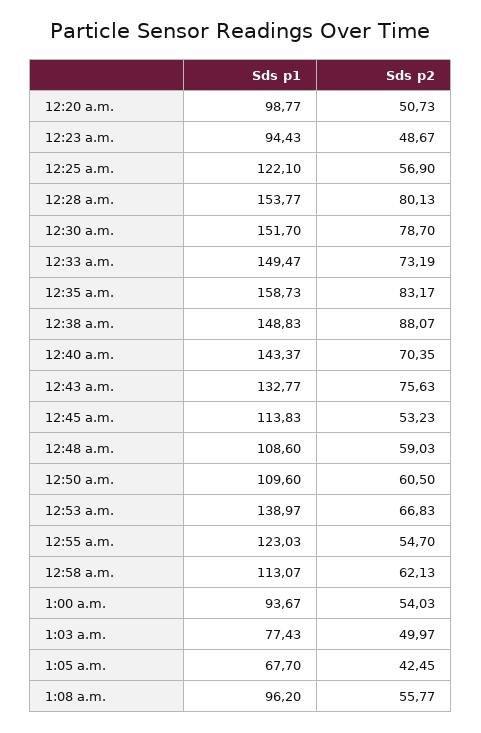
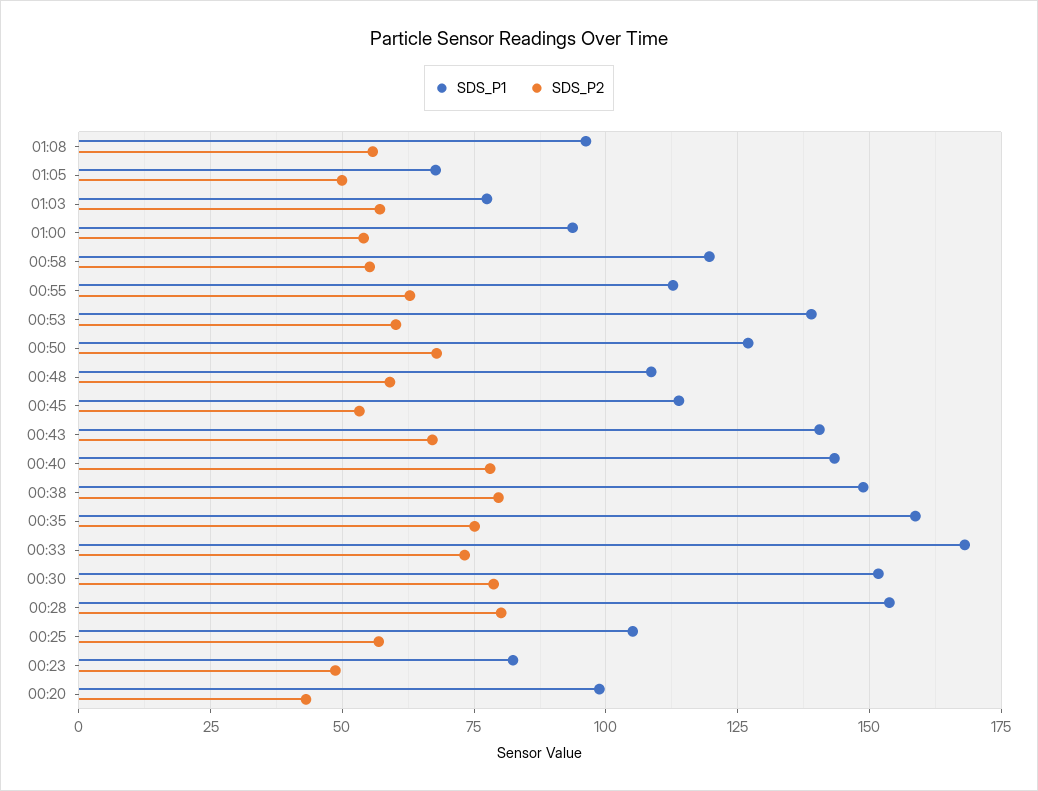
  {
    "Sds p1": {
      "12:20 a.m.": 98.77,
-     "12:23 a.m.": 94.43,
+     "12:23 a.m.": 82.5,
-     "12:25 a.m.": 122.1,
+     "12:25 a.m.": 105,
      "12:28 a.m.": 153.77,
      "12:30 a.m.": 151.7,
-     "12:33 a.m.": 149.47,
+     "12:33 a.m.": 167.5,
      "12:35 a.m.": 158.73,
      "12:38 a.m.": 148.83,
      "12:40 a.m.": 143.37,
-     "12:43 a.m.": 132.77,
+     "12:43 a.m.": 140,
      "12:45 a.m.": 113.83,
      "12:48 a.m.": 108.6,
-     "12:50 a.m.": 109.6,
+     "12:50 a.m.": 127.5,
      "12:53 a.m.": 138.97,
-     "12:55 a.m.": 123.03,
+     "12:55 a.m.": 112.5,
-     "12:58 a.m.": 113.07,
+     "12:58 a.m.": 120,
      "1:00 a.m.": 93.67,
      "1:03 a.m.": 77.43,
      "1:05 a.m.": 67.7,
      "1:08 a.m.": 96.2
    },
    "Sds p2": {
-     "12:20 a.m.": 50.73,
+     "12:20 a.m.": 42.5,
      "12:23 a.m.": 48.67,
      "12:25 a.m.": 56.9,
      "12:28 a.m.": 80.13,
      "12:30 a.m.": 78.7,
      "12:33 a.m.": 73.19,
-     "12:35 a.m.": 83.17,
+     "12:35 a.m.": 75,
-     "12:38 a.m.": 88.07,
+     "12:38 a.m.": 80,
-     "12:40 a.m.": 70.35,
+     "12:40 a.m.": 77.5,
-     "12:43 a.m.": 75.63,
+     "12:43 a.m.": 67.5,
      "12:45 a.m.": 53.23,
      "12:48 a.m.": 59.03,
-     "12:50 a.m.": 60.5,
+     "12:50 a.m.": 67.5,
-     "12:53 a.m.": 66.83,
+     "12:53 a.m.": 60,
-     "12:55 a.m.": 54.7,
+     "12:55 a.m.": 62.5,
-     "12:58 a.m.": 62.13,
+     "12:58 a.m.": 55,
      "1:00 a.m.": 54.03,
-     "1:03 a.m.": 49.97,
+     "1:03 a.m.": 57.5,
-     "1:05 a.m.": 42.45,
+     "1:05 a.m.": 50,
      "1:08 a.m.": 55.77
    }
  }

